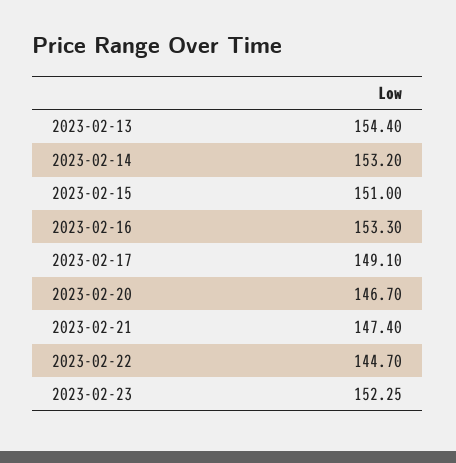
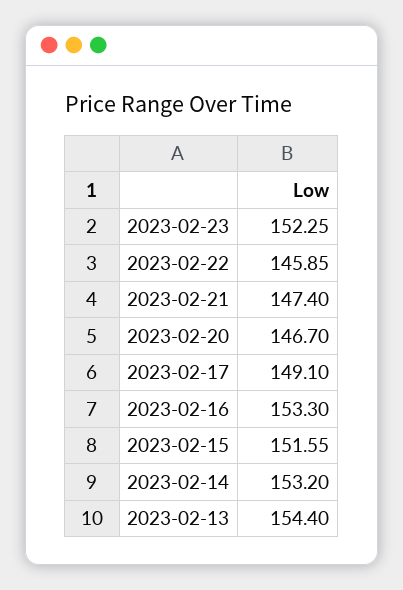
  {
    "2023-02-13": 154.4,
    "2023-02-14": 153.2,
-   "2023-02-15": 151,
+   "2023-02-15": 151.55,
    "2023-02-16": 153.3,
    "2023-02-17": 149.1,
    "2023-02-20": 146.7,
    "2023-02-21": 147.4,
-   "2023-02-22": 144.7,
+   "2023-02-22": 145.85,
    "2023-02-23": 152.25
  }

